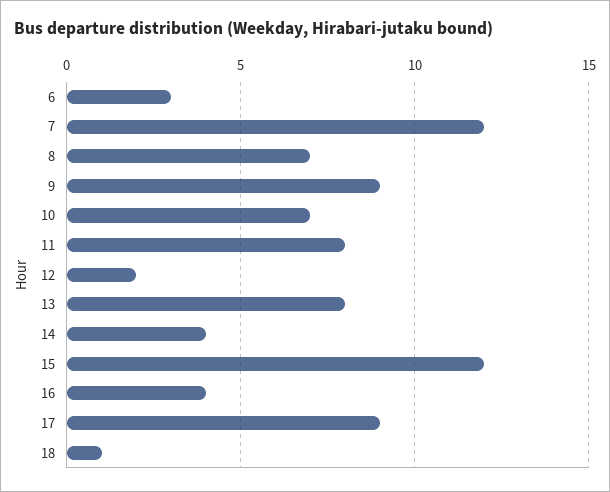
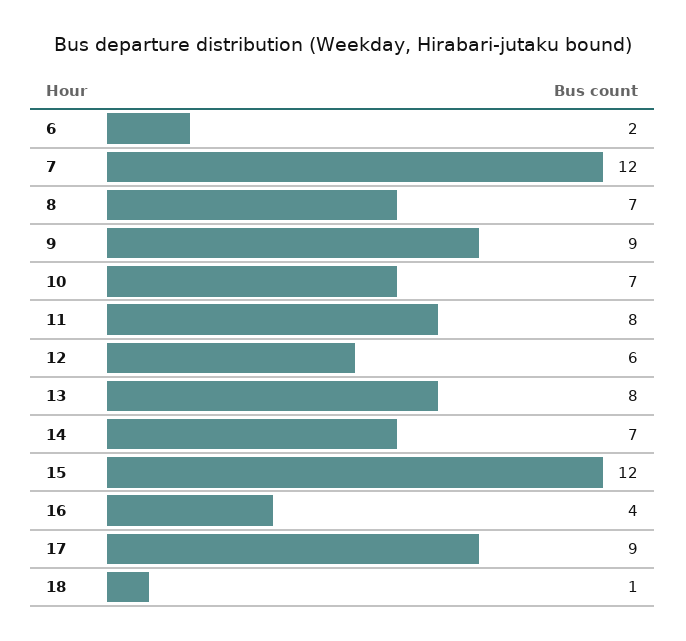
  {
-   "6": 3,
+   "6": 2,
    "7": 12,
    "8": 7,
    "9": 9,
    "10": 7,
    "11": 8,
-   "12": 2,
+   "12": 6,
    "13": 8,
-   "14": 4,
+   "14": 7,
    "15": 12,
    "16": 4,
    "17": 9,
    "18": 1
  }

